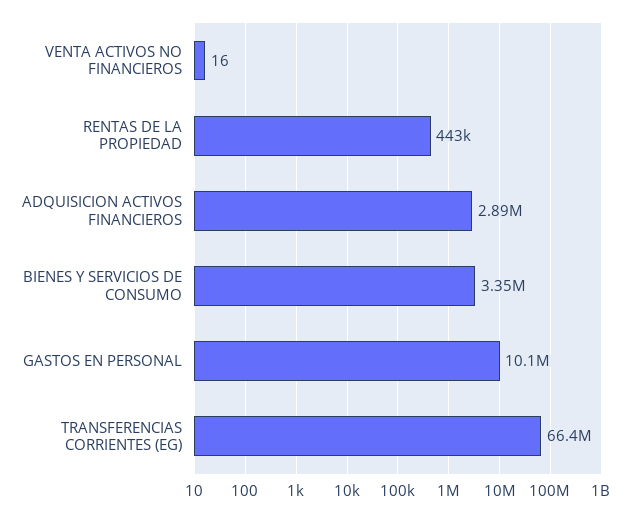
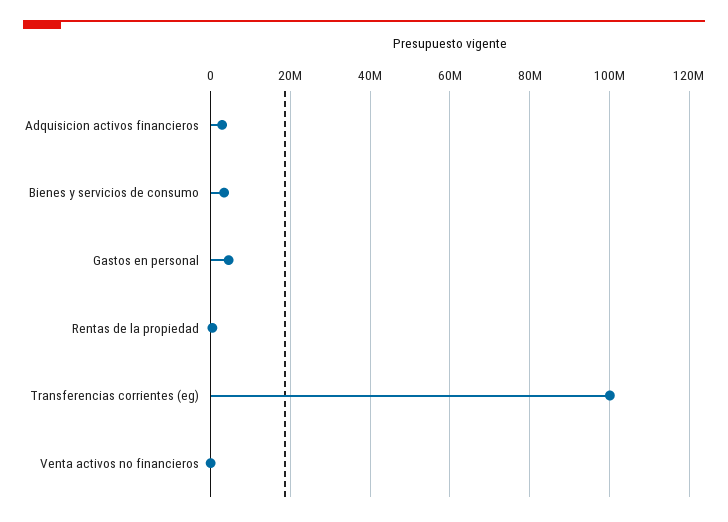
  {
    "VENTA ACTIVOS NO FINANCIEROS": 16,
    "RENTAS DE LA PROPIEDAD": 443000,
    "ADQUISICION ACTIVOS FINANCIEROS": 2890000,
    "BIENES Y SERVICIOS DE CONSUMO": 3350000,
-   "GASTOS EN PERSONAL": 10100000,
+   "GASTOS EN PERSONAL": 4000000,
-   "TRANSFERENCIAS CORRIENTES (EG)": 66400000
+   "TRANSFERENCIAS CORRIENTES (EG)": 100000000
  }

